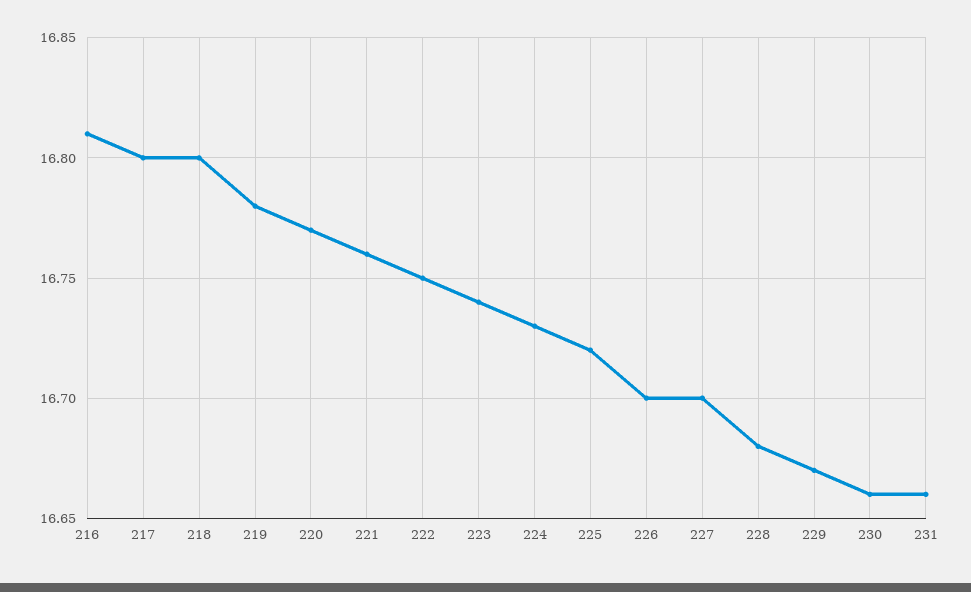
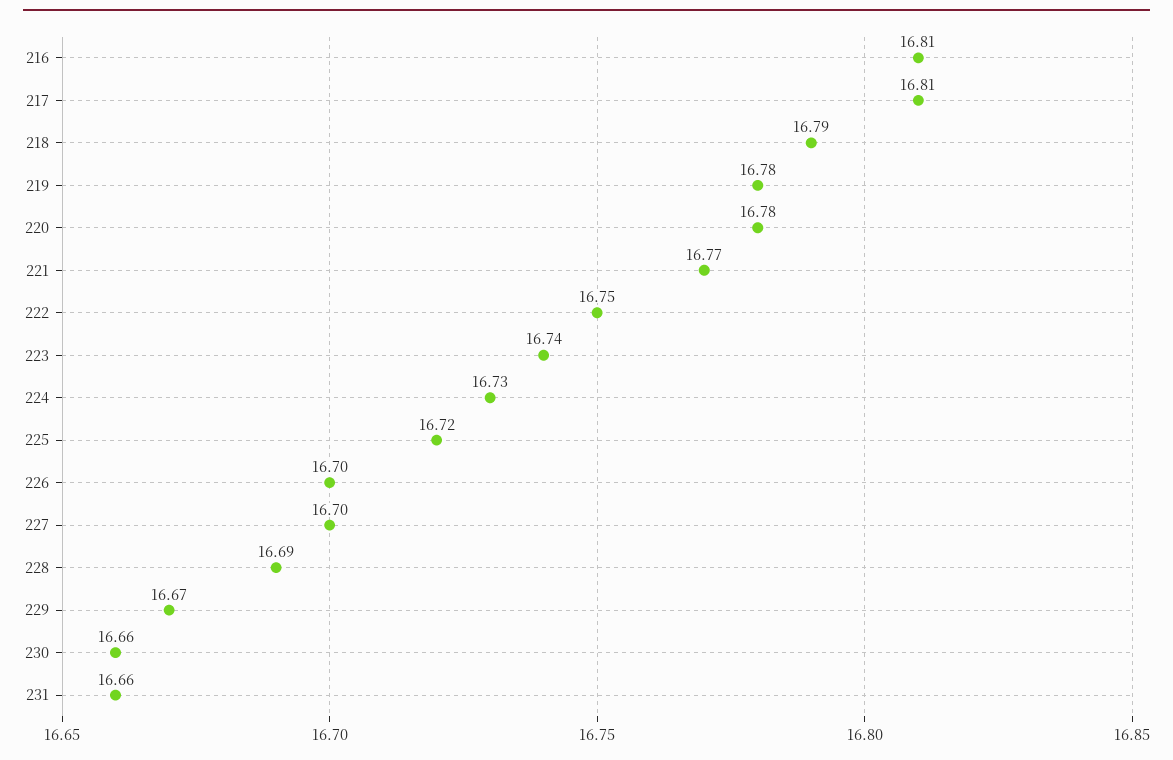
  {
    "216": 16.81,
-   "217": 16.8,
+   "217": 16.81,
-   "218": 16.8,
+   "218": 16.79,
    "219": 16.78,
-   "220": 16.77,
+   "220": 16.78,
-   "221": 16.76,
+   "221": 16.77,
    "222": 16.75,
    "223": 16.74,
    "224": 16.73,
    "225": 16.72,
    "226": 16.7,
    "227": 16.7,
-   "228": 16.68,
+   "228": 16.69,
    "229": 16.67,
    "230": 16.66,
    "231": 16.66
  }

